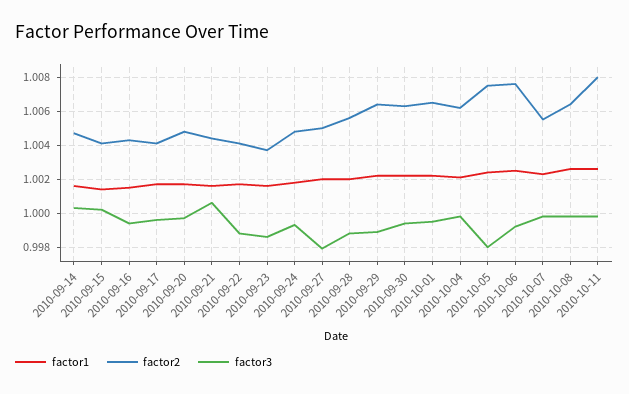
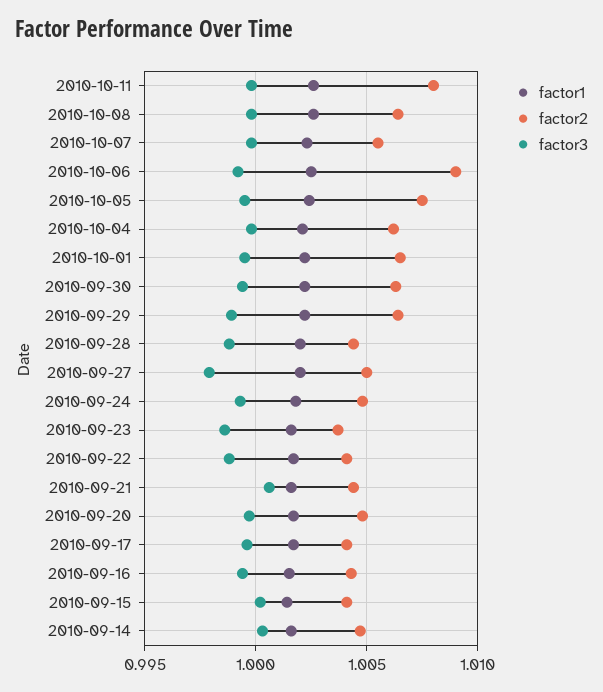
  {
    "factor1": {
      "2010-09-14": 1.0015,
      "2010-09-15": 1.0015,
      "2010-09-16": 1.0015,
      "2010-09-17": 1.0015,
      "2010-09-20": 1.0015,
      "2010-09-21": 1.0015,
      "2010-09-22": 1.0015,
      "2010-09-23": 1.0015,
      "2010-09-24": 1.002,
      "2010-09-27": 1.002,
      "2010-09-28": 1.002,
      "2010-09-29": 1.002,
      "2010-09-30": 1.002,
      "2010-10-01": 1.002,
      "2010-10-04": 1.002,
      "2010-10-05": 1.0025,
      "2010-10-06": 1.0025,
      "2010-10-07": 1.0025,
      "2010-10-08": 1.0025,
      "2010-10-11": 1.0025
    },
    "factor2": {
      "2010-09-14": 1.0045,
      "2010-09-15": 1.004,
      "2010-09-16": 1.0045,
      "2010-09-17": 1.004,
      "2010-09-20": 1.005,
      "2010-09-21": 1.0045,
      "2010-09-22": 1.004,
      "2010-09-23": 1.0035,
      "2010-09-24": 1.005,
      "2010-09-27": 1.005,
-     "2010-09-28": 1.0055,
+     "2010-09-28": 1.0045,
      "2010-09-29": 1.0065,
      "2010-09-30": 1.0065,
      "2010-10-01": 1.0065,
      "2010-10-04": 1.006,
      "2010-10-05": 1.0075,
-     "2010-10-06": 1.0075,
+     "2010-10-06": 1.009,
      "2010-10-07": 1.0055,
      "2010-10-08": 1.0065,
      "2010-10-11": 1.008
    },
    "factor3": {
      "2010-09-14": 1.0005,
      "2010-09-15": 1,
      "2010-09-16": 0.9995,
      "2010-09-17": 0.9995,
      "2010-09-20": 0.9995,
      "2010-09-21": 1.0005,
      "2010-09-22": 0.999,
      "2010-09-23": 0.9985,
      "2010-09-24": 0.9995,
      "2010-09-27": 0.998,
      "2010-09-28": 0.999,
      "2010-09-29": 0.999,
      "2010-09-30": 0.9995,
      "2010-10-01": 0.9995,
      "2010-10-04": 1,
-     "2010-10-05": 0.998,
+     "2010-10-05": 0.9995,
      "2010-10-06": 0.999,
      "2010-10-07": 1,
      "2010-10-08": 1,
      "2010-10-11": 1
    }
  }

